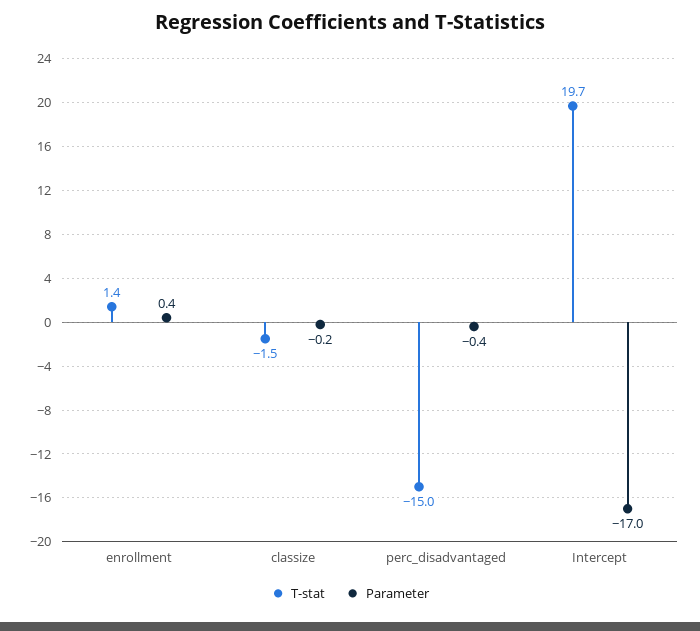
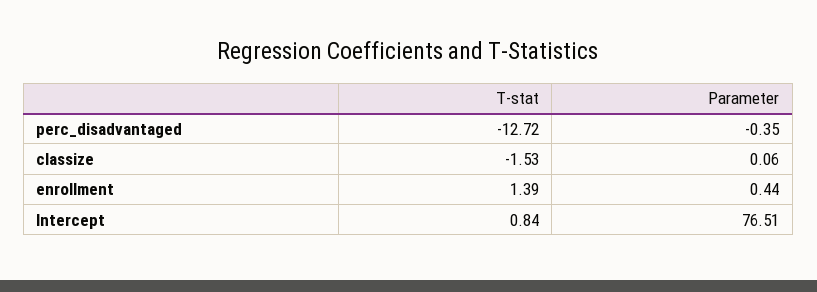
  {
    "T-stat": {
      "enrollment": 1.39,
      "classize": -1.53,
-     "perc_disadvantaged": -15,
+     "perc_disadvantaged": -12.72,
-     "Intercept": 19.7
+     "Intercept": 0.84
    },
    "Parameter": {
      "enrollment": 0.44,
-     "classize": -0.2,
+     "classize": 0.06,
      "perc_disadvantaged": -0.35,
-     "Intercept": -17
+     "Intercept": 76.51
    }
  }

